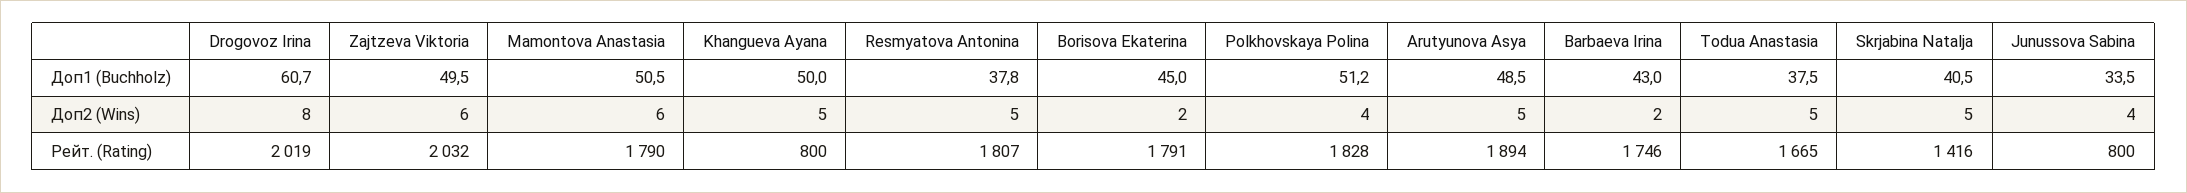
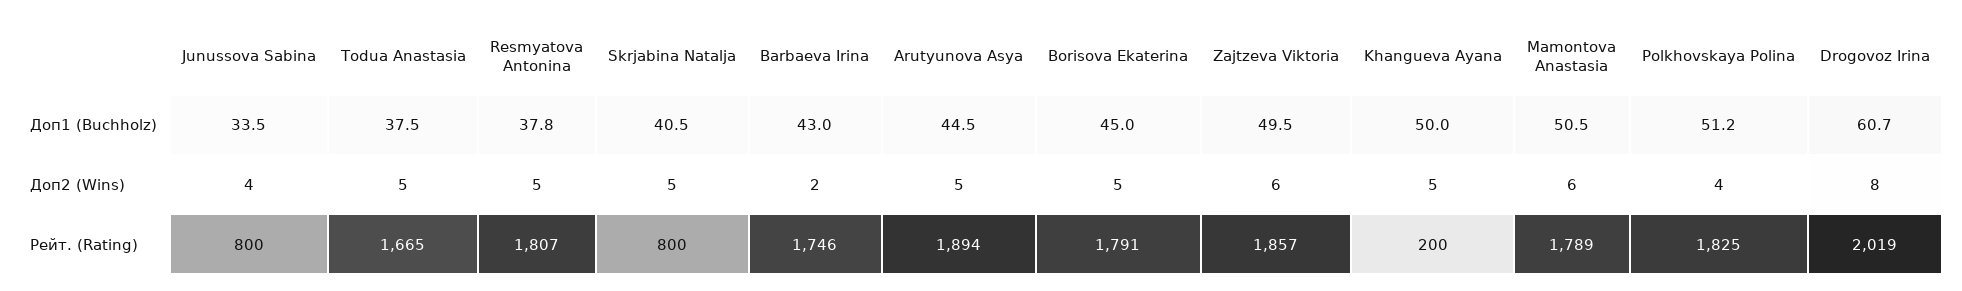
  {
    "Drogovoz Irina": {
      "Доп1 (Buchholz)": 60.7,
      "Доп2 (Wins)": 8,
      "Рейт. (Rating)": 2019
    },
    "Zajtzeva Viktoria": {
      "Доп1 (Buchholz)": 49.5,
      "Доп2 (Wins)": 6,
-     "Рейт. (Rating)": 2032
+     "Рейт. (Rating)": 1857
    },
    "Mamontova Anastasia": {
      "Доп1 (Buchholz)": 50.5,
      "Доп2 (Wins)": 6,
-     "Рейт. (Rating)": 1790
+     "Рейт. (Rating)": 1789
    },
    "Khangueva Ayana": {
      "Доп1 (Buchholz)": 50,
      "Доп2 (Wins)": 5,
-     "Рейт. (Rating)": 800
+     "Рейт. (Rating)": 200
    },
    "Resmyatova Antonina": {
      "Доп1 (Buchholz)": 37.8,
      "Доп2 (Wins)": 5,
      "Рейт. (Rating)": 1807
    },
    "Borisova Ekaterina": {
      "Доп1 (Buchholz)": 45,
-     "Доп2 (Wins)": 2,
+     "Доп2 (Wins)": 5,
      "Рейт. (Rating)": 1791
    },
    "Polkhovskaya Polina": {
      "Доп1 (Buchholz)": 51.2,
      "Доп2 (Wins)": 4,
-     "Рейт. (Rating)": 1828
+     "Рейт. (Rating)": 1825
    },
    "Arutyunova Asya": {
-     "Доп1 (Buchholz)": 48.5,
+     "Доп1 (Buchholz)": 44.5,
      "Доп2 (Wins)": 5,
      "Рейт. (Rating)": 1894
    },
    "Barbaeva Irina": {
      "Доп1 (Buchholz)": 43,
      "Доп2 (Wins)": 2,
      "Рейт. (Rating)": 1746
    },
    "Todua Anastasia": {
      "Доп1 (Buchholz)": 37.5,
      "Доп2 (Wins)": 5,
      "Рейт. (Rating)": 1665
    },
    "Skrjabina Natalja": {
      "Доп1 (Buchholz)": 40.5,
      "Доп2 (Wins)": 5,
-     "Рейт. (Rating)": 1416
+     "Рейт. (Rating)": 800
    },
    "Junussova Sabina": {
      "Доп1 (Buchholz)": 33.5,
      "Доп2 (Wins)": 4,
      "Рейт. (Rating)": 800
    }
  }

